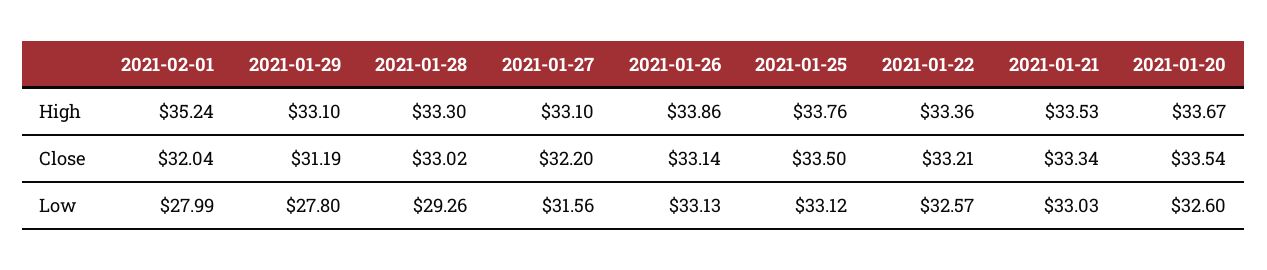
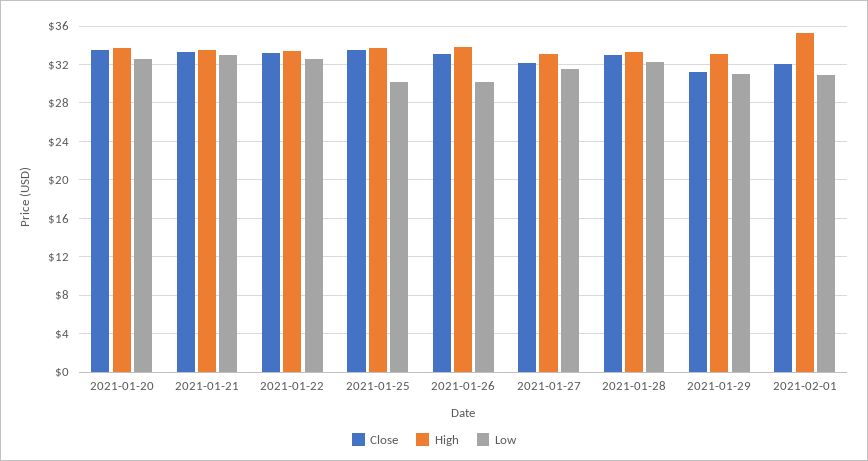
  {
    "High": {
      "2021-02-01": 35.24,
      "2021-01-29": 33.1,
      "2021-01-28": 33.3,
      "2021-01-27": 33.1,
      "2021-01-26": 33.86,
      "2021-01-25": 33.76,
      "2021-01-22": 33.36,
      "2021-01-21": 33.53,
      "2021-01-20": 33.67
    },
    "Close": {
      "2021-02-01": 32.04,
      "2021-01-29": 31.19,
      "2021-01-28": 33.02,
      "2021-01-27": 32.2,
      "2021-01-26": 33.14,
      "2021-01-25": 33.5,
      "2021-01-22": 33.21,
      "2021-01-21": 33.34,
      "2021-01-20": 33.54
    },
    "Low": {
-     "2021-02-01": 27.99,
+     "2021-02-01": 31,
-     "2021-01-29": 27.8,
+     "2021-01-29": 31,
-     "2021-01-28": 29.26,
+     "2021-01-28": 32,
      "2021-01-27": 31.56,
-     "2021-01-26": 33.13,
+     "2021-01-26": 30,
-     "2021-01-25": 33.12,
+     "2021-01-25": 30,
      "2021-01-22": 32.57,
      "2021-01-21": 33.03,
      "2021-01-20": 32.6
    }
  }

